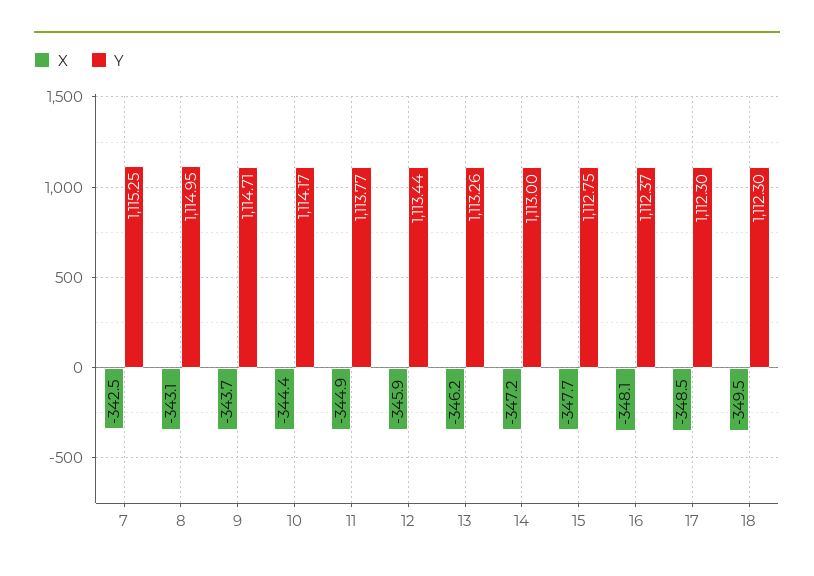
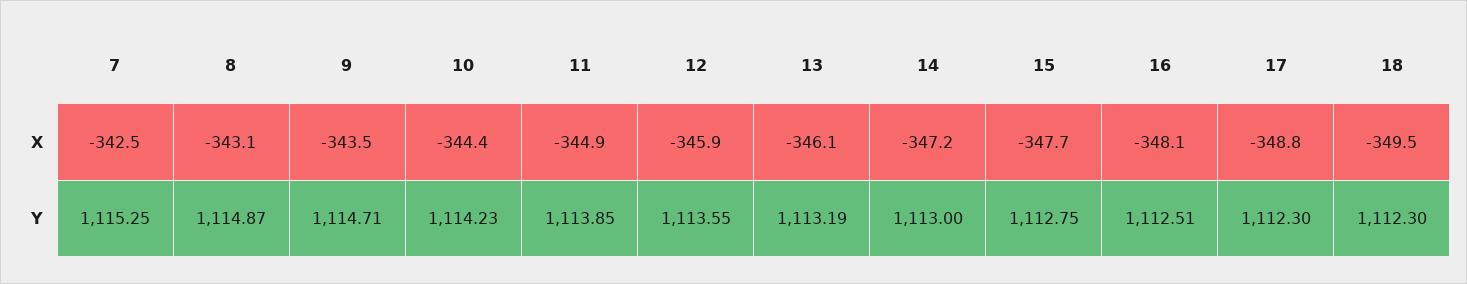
  {
    "X": {
      "7": -342.5,
      "8": -343.1,
-     "9": -343.7,
+     "9": -343.5,
      "10": -344.4,
      "11": -344.9,
      "12": -345.9,
-     "13": -346.2,
+     "13": -346.1,
      "14": -347.2,
      "15": -347.7,
      "16": -348.1,
-     "17": -348.5,
+     "17": -348.8,
      "18": -349.5
    },
    "Y": {
      "7": 1115.25,
-     "8": 1114.95,
+     "8": 1114.87,
      "9": 1114.71,
-     "10": 1114.17,
+     "10": 1114.23,
-     "11": 1113.77,
+     "11": 1113.85,
-     "12": 1113.44,
+     "12": 1113.55,
-     "13": 1113.26,
+     "13": 1113.19,
      "14": 1113,
      "15": 1112.75,
-     "16": 1112.37,
+     "16": 1112.51,
      "17": 1112.3,
      "18": 1112.3
    }
  }

